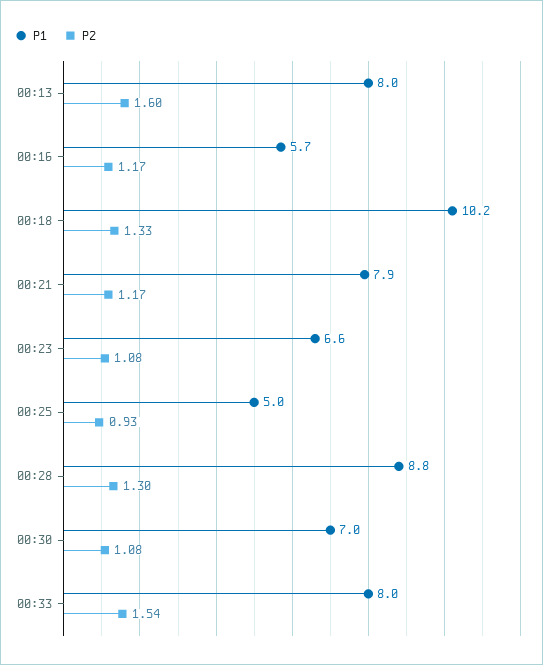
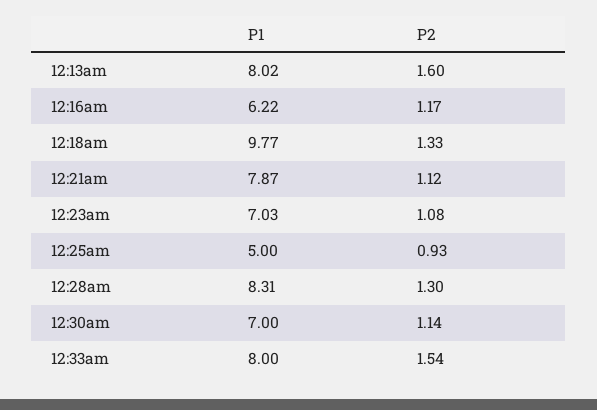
  {
    "P1": {
      "00:13": 8.02,
-     "00:16": 5.7,
+     "00:16": 6.22,
-     "00:18": 10.2,
+     "00:18": 9.77,
      "00:21": 7.87,
-     "00:23": 6.6,
+     "00:23": 7.03,
      "00:25": 5,
-     "00:28": 8.8,
+     "00:28": 8.31,
      "00:30": 7,
      "00:33": 8
    },
    "P2": {
      "00:13": 1.6,
      "00:16": 1.17,
      "00:18": 1.33,
-     "00:21": 1.17,
+     "00:21": 1.12,
      "00:23": 1.08,
      "00:25": 0.93,
      "00:28": 1.3,
-     "00:30": 1.08,
+     "00:30": 1.14,
      "00:33": 1.54
    }
  }

